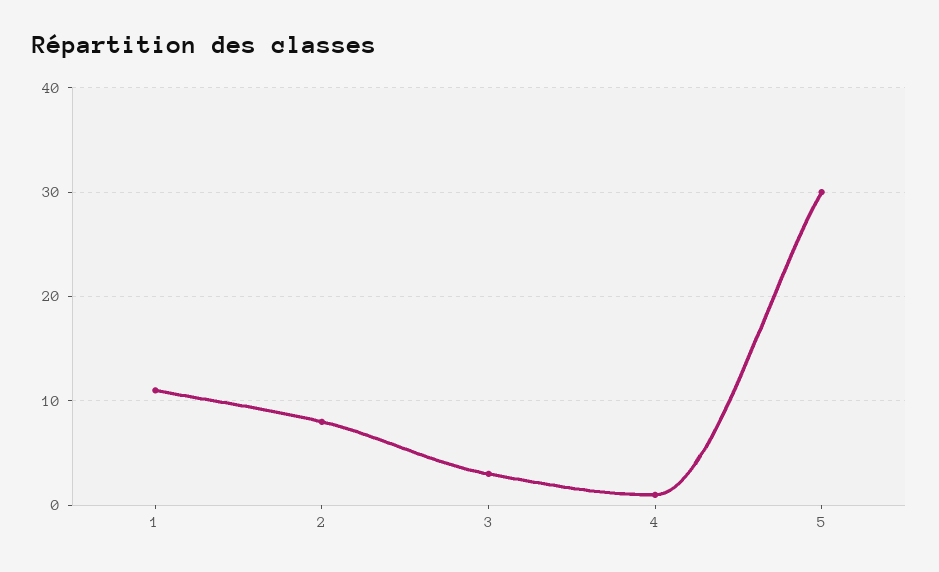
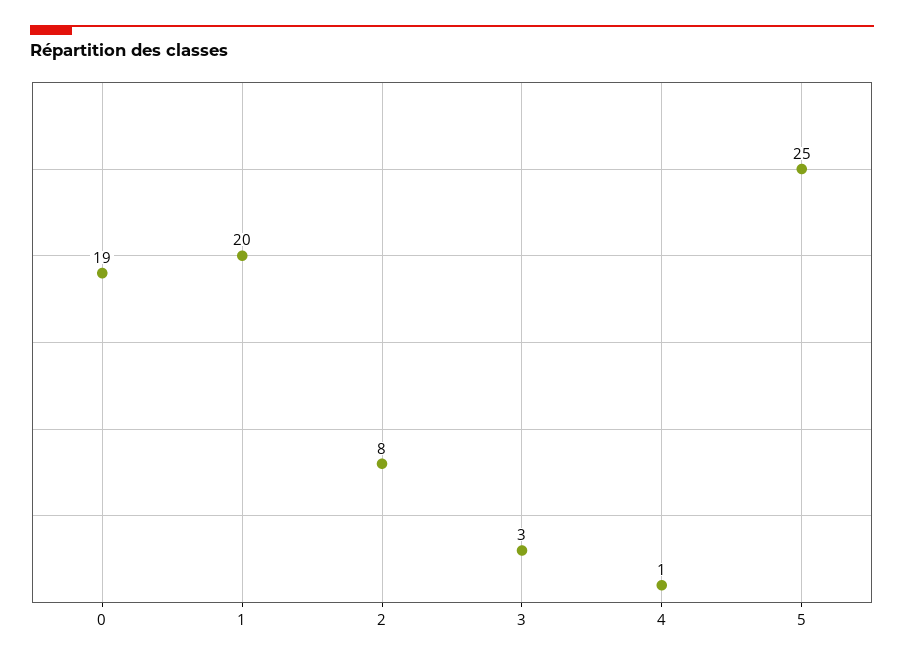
  {
-   "1": 11,
+   "1": 20,
    "2": 8,
    "3": 3,
    "4": 1,
-   "5": 30
+   "5": 25,
+   "0": 19
  }

